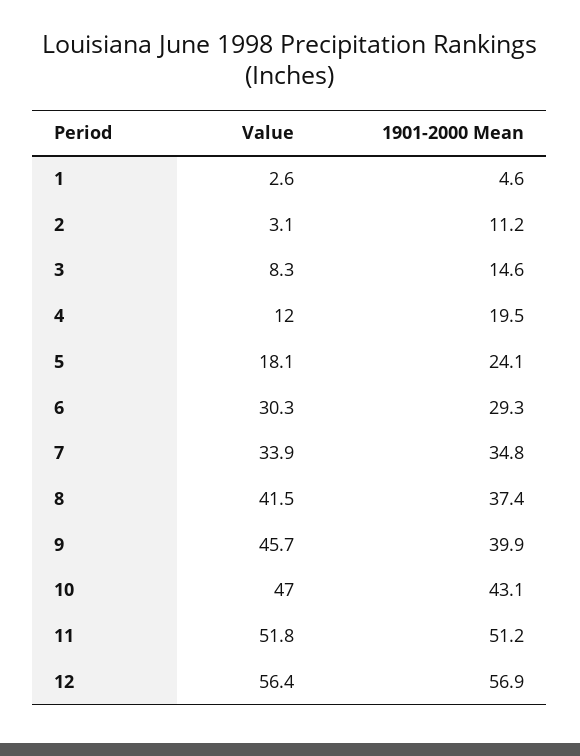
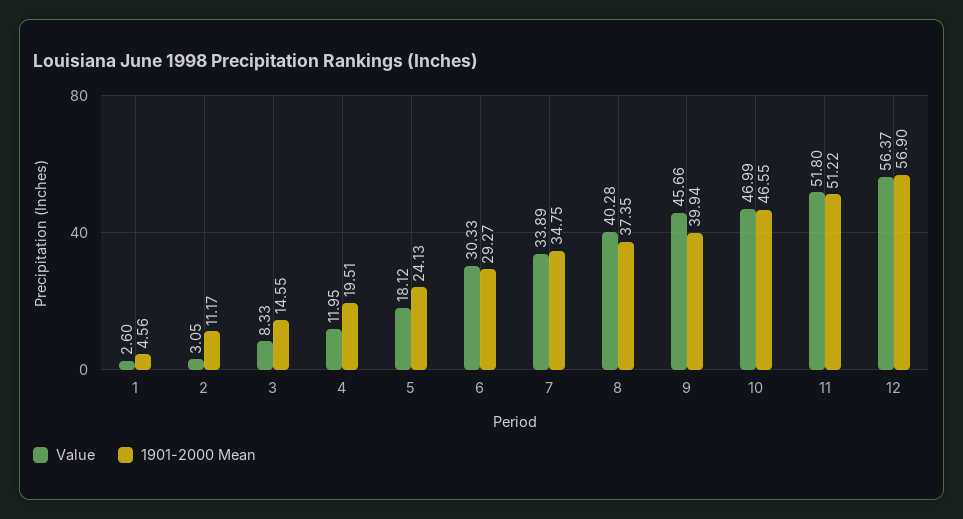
  {
    "Value": {
      "1": 2.6,
      "2": 3.05,
      "3": 8.33,
      "4": 11.95,
      "5": 18.12,
      "6": 30.33,
      "7": 33.89,
-     "8": 41.5,
+     "8": 40.28,
      "9": 45.66,
      "10": 46.99,
      "11": 51.8,
      "12": 56.37
    },
    "1901-2000 Mean": {
      "1": 4.56,
      "2": 11.17,
      "3": 14.55,
      "4": 19.51,
      "5": 24.13,
      "6": 29.27,
      "7": 34.75,
      "8": 37.35,
      "9": 39.94,
-     "10": 43.1,
+     "10": 46.55,
      "11": 51.22,
      "12": 56.9
    }
  }

